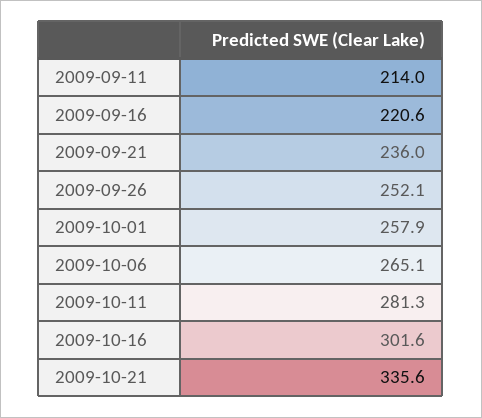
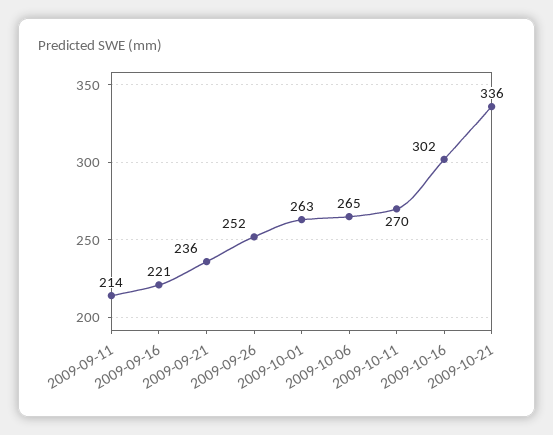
  {
    "2009-09-11": 214,
    "2009-09-16": 220.6,
    "2009-09-21": 236,
    "2009-09-26": 252.1,
-   "2009-10-01": 257.9,
+   "2009-10-01": 263,
    "2009-10-06": 265.1,
-   "2009-10-11": 281.3,
+   "2009-10-11": 270,
    "2009-10-16": 301.6,
    "2009-10-21": 335.6
  }

